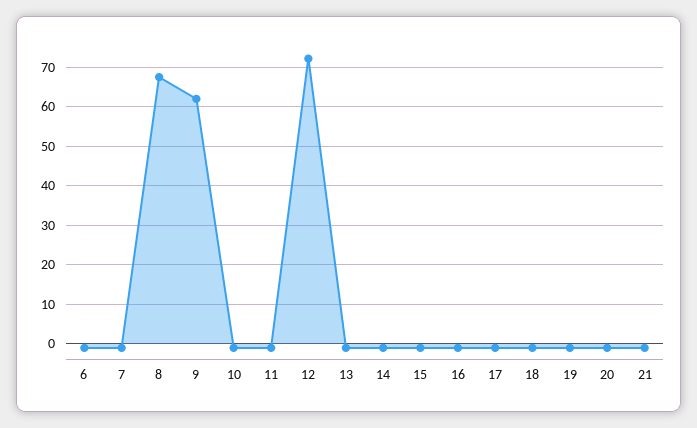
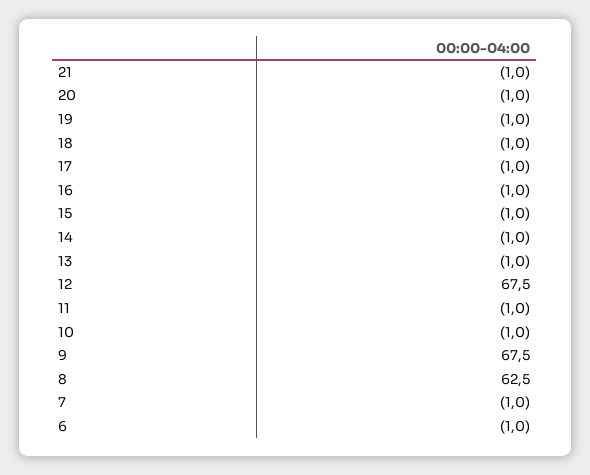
  {
    "6": -1,
    "7": -1,
-   "8": 68,
+   "8": 62.5,
-   "9": 62,
+   "9": 67.5,
    "10": -1,
    "11": -1,
-   "12": 72,
+   "12": 67.5,
    "13": -1,
    "14": -1,
    "15": -1,
    "16": -1,
    "17": -1,
    "18": -1,
    "19": -1,
    "20": -1,
    "21": -1
  }

